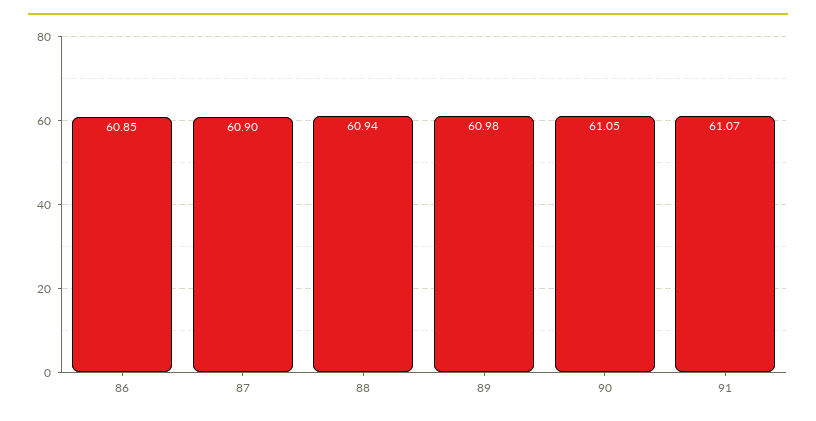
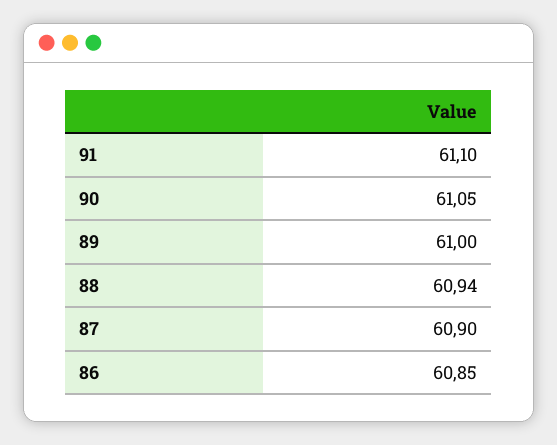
  {
    "86": 60.85,
    "87": 60.9,
    "88": 60.94,
-   "89": 60.98,
+   "89": 61,
    "90": 61.05,
-   "91": 61.07
+   "91": 61.1
  }

